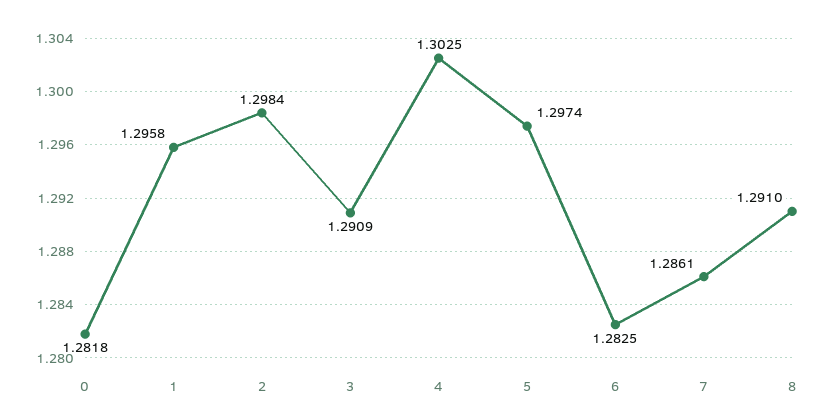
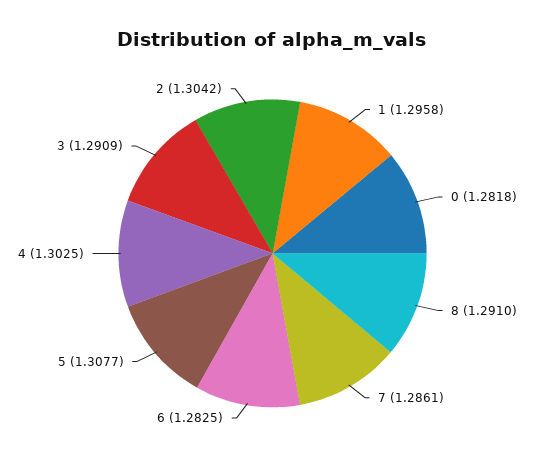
  {
    "0": 1.2818,
    "1": 1.2958,
-   "2": 1.2984,
+   "2": 1.3042,
    "3": 1.2909,
    "4": 1.3025,
-   "5": 1.2974,
+   "5": 1.3077,
    "6": 1.2825,
    "7": 1.2861,
    "8": 1.291
  }

